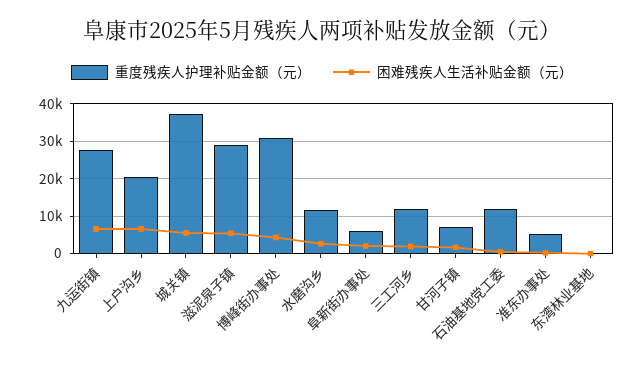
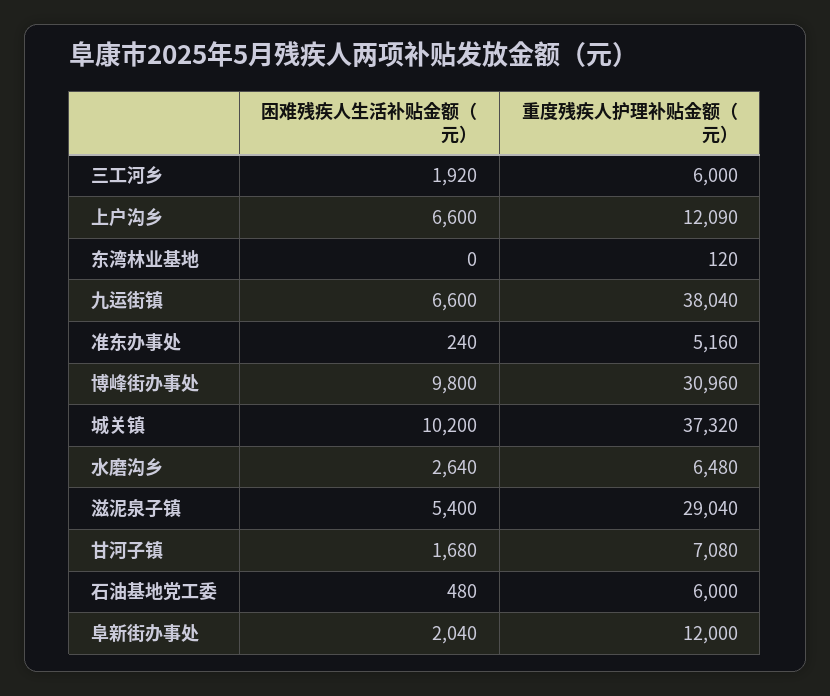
  {
    "重度残疾人护理补贴金额（元）": {
-     "九运街镇": 28000,
+     "九运街镇": 38040,
-     "上户沟乡": 20000,
+     "上户沟乡": 12090,
      "城关镇": 37320,
      "滋泥泉子镇": 29040,
      "博峰街办事处": 30960,
-     "水磨沟乡": 12000,
+     "水磨沟乡": 6480,
-     "阜新街办事处": 6000,
+     "阜新街办事处": 12000,
-     "三工河乡": 12000,
+     "三工河乡": 6000,
      "甘河子镇": 7080,
-     "石油基地党工委": 12000,
+     "石油基地党工委": 6000,
      "准东办事处": 5160,
      "东湾林业基地": 120
    },
    "困难残疾人生活补贴金额（元）": {
      "九运街镇": 6600,
      "上户沟乡": 6600,
-     "城关镇": 6000,
+     "城关镇": 10200,
      "滋泥泉子镇": 5400,
-     "博峰街办事处": 4000,
+     "博峰街办事处": 9800,
      "水磨沟乡": 2640,
      "阜新街办事处": 2040,
      "三工河乡": 1920,
      "甘河子镇": 1680,
      "石油基地党工委": 480,
      "准东办事处": 240,
      "东湾林业基地": 0
    }
  }

